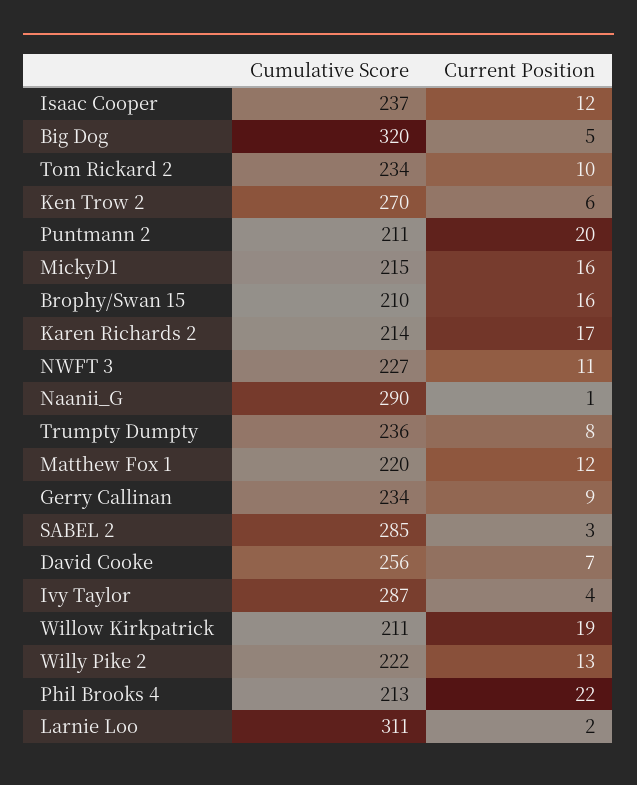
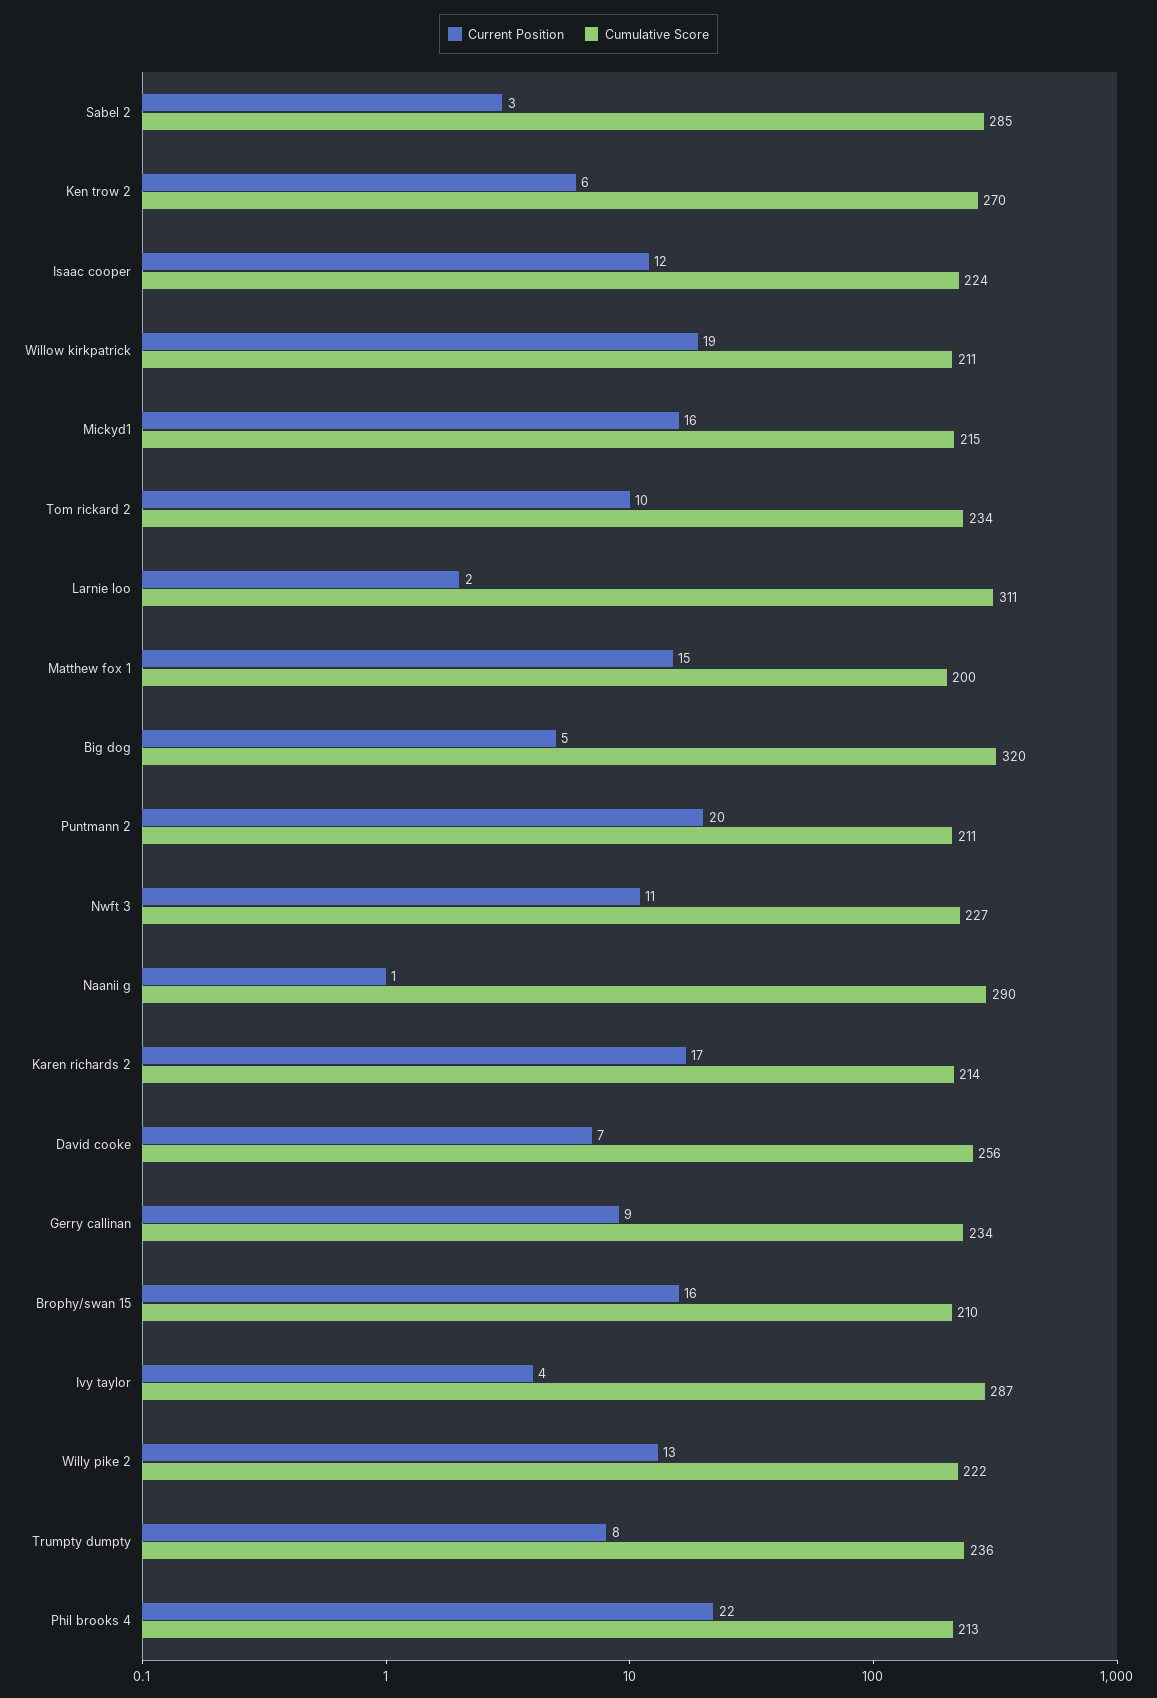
  {
    "Cumulative Score": {
-     "Isaac Cooper": 237,
+     "Isaac Cooper": 224,
      "Big Dog": 320,
      "Tom Rickard 2": 234,
      "Ken Trow 2": 270,
      "Puntmann 2": 211,
      "MickyD1": 215,
      "Brophy/Swan 15": 210,
      "Karen Richards 2": 214,
      "NWFT 3": 227,
      "Naanii_G": 290,
      "Trumpty Dumpty": 236,
-     "Matthew Fox 1": 220,
+     "Matthew Fox 1": 200,
      "Gerry Callinan": 234,
      "SABEL 2": 285,
      "David Cooke": 256,
      "Ivy Taylor": 287,
      "Willow Kirkpatrick": 211,
      "Willy Pike 2": 222,
      "Phil Brooks 4": 213,
      "Larnie Loo": 311
    },
    "Current Position": {
      "Isaac Cooper": 12,
      "Big Dog": 5,
      "Tom Rickard 2": 10,
      "Ken Trow 2": 6,
      "Puntmann 2": 20,
      "MickyD1": 16,
      "Brophy/Swan 15": 16,
      "Karen Richards 2": 17,
      "NWFT 3": 11,
      "Naanii_G": 1,
      "Trumpty Dumpty": 8,
-     "Matthew Fox 1": 12,
+     "Matthew Fox 1": 15,
      "Gerry Callinan": 9,
      "SABEL 2": 3,
      "David Cooke": 7,
      "Ivy Taylor": 4,
      "Willow Kirkpatrick": 19,
      "Willy Pike 2": 13,
      "Phil Brooks 4": 22,
      "Larnie Loo": 2
    }
  }

